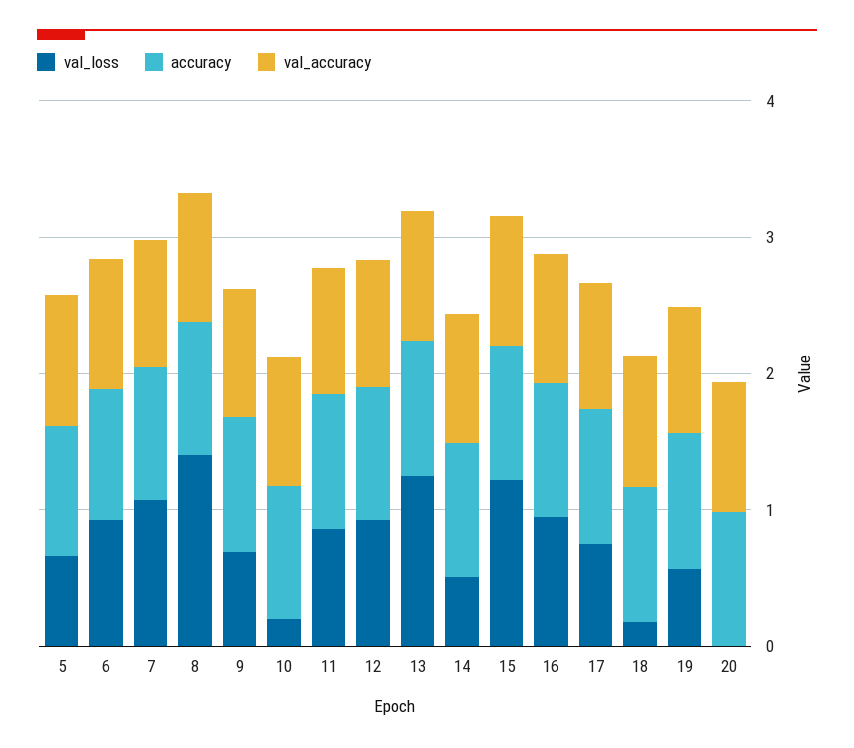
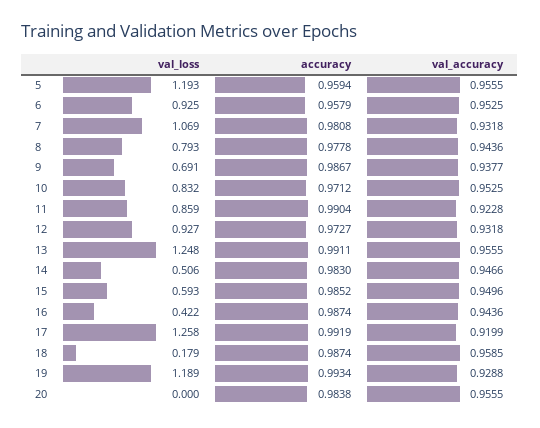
  {
    "val_loss": {
-     "5": 0.6,
+     "5": 1.193,
      "6": 0.925,
      "7": 1.069,
-     "8": 1.4,
+     "8": 0.793,
      "9": 0.691,
-     "10": 0.2,
+     "10": 0.832,
      "11": 0.859,
      "12": 0.927,
      "13": 1.248,
      "14": 0.506,
-     "15": 1.2,
+     "15": 0.593,
-     "16": 1,
+     "16": 0.422,
-     "17": 0.8,
+     "17": 1.258,
      "18": 0.179,
-     "19": 0.6,
+     "19": 1.189,
      "20": 0
    },
    "accuracy": {
      "5": 0.9594,
      "6": 0.9579,
      "7": 0.9808,
      "8": 0.9778,
      "9": 0.9867,
      "10": 0.9712,
      "11": 0.9904,
      "12": 0.9727,
      "13": 0.9911,
      "14": 0.983,
      "15": 0.9852,
      "16": 0.9874,
      "17": 0.9919,
      "18": 0.9874,
      "19": 0.9934,
      "20": 0.9838
    },
    "val_accuracy": {
      "5": 0.9555,
      "6": 0.9525,
      "7": 0.9318,
      "8": 0.9436,
      "9": 0.9377,
      "10": 0.9525,
      "11": 0.9228,
      "12": 0.9318,
      "13": 0.9555,
      "14": 0.9466,
      "15": 0.9496,
      "16": 0.9436,
      "17": 0.9199,
      "18": 0.9585,
      "19": 0.9288,
      "20": 0.9555
    }
  }

